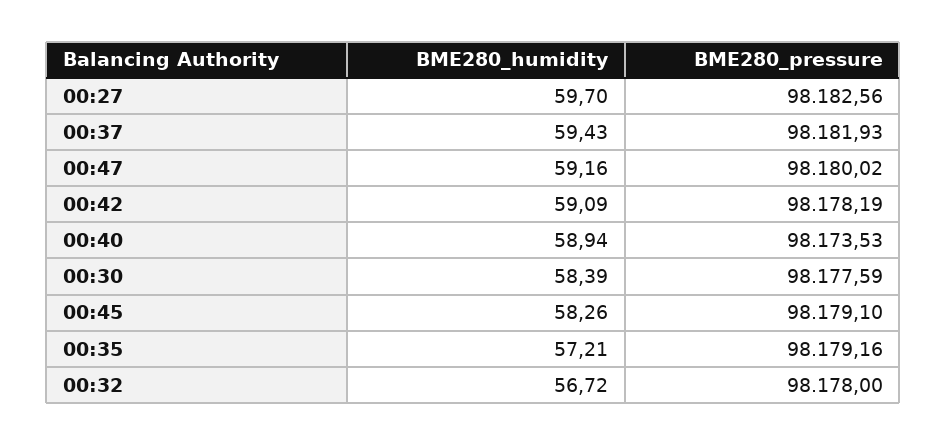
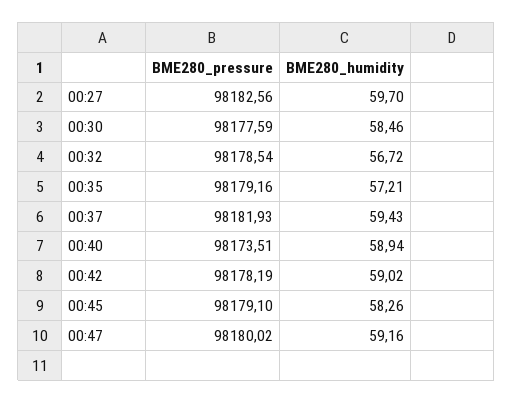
  {
    "BME280_humidity": {
      "00:27": 59.7,
      "00:37": 59.43,
      "00:47": 59.16,
-     "00:42": 59.09,
+     "00:42": 59.02,
      "00:40": 58.94,
-     "00:30": 58.39,
+     "00:30": 58.46,
      "00:45": 58.26,
      "00:35": 57.21,
      "00:32": 56.72
    },
    "BME280_pressure": {
      "00:27": 98182.56,
      "00:37": 98181.93,
      "00:47": 98180.02,
      "00:42": 98178.19,
-     "00:40": 98173.53,
+     "00:40": 98173.51,
      "00:30": 98177.59,
      "00:45": 98179.1,
      "00:35": 98179.16,
-     "00:32": 98178
+     "00:32": 98178.54
    }
  }

